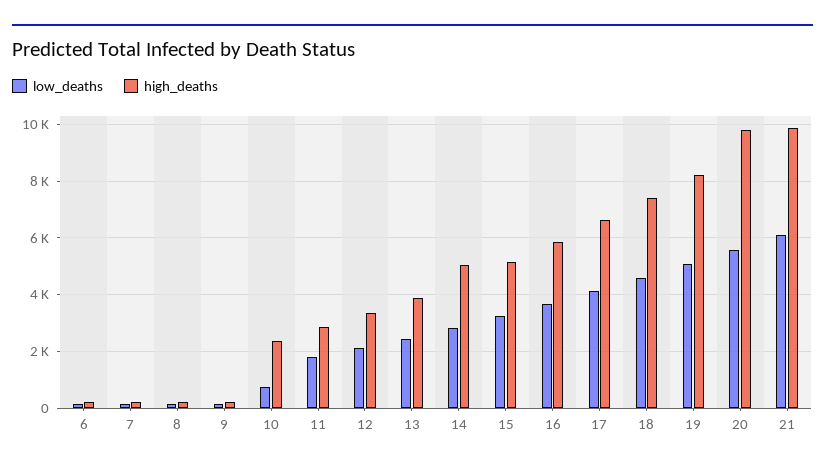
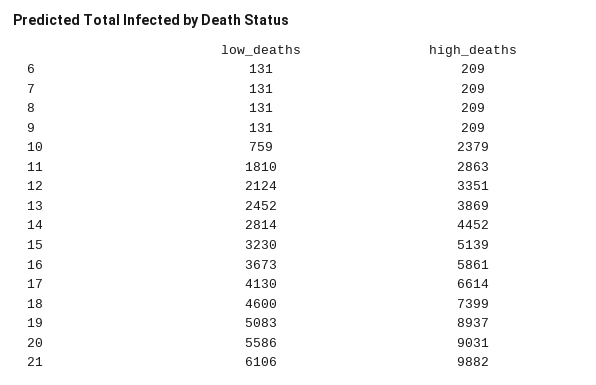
  {
    "low_deaths": {
      "6": 131,
      "7": 131,
      "8": 131,
      "9": 131,
      "10": 759,
      "11": 1810,
      "12": 2124,
      "13": 2452,
      "14": 2814,
      "15": 3230,
      "16": 3673,
      "17": 4130,
      "18": 4600,
      "19": 5083,
      "20": 5586,
      "21": 6106
    },
    "high_deaths": {
      "6": 209,
      "7": 209,
      "8": 209,
      "9": 209,
      "10": 2379,
      "11": 2863,
      "12": 3351,
      "13": 3869,
-     "14": 5000,
+     "14": 4452,
      "15": 5139,
      "16": 5861,
      "17": 6614,
      "18": 7399,
-     "19": 8250,
+     "19": 8937,
-     "20": 9750,
+     "20": 9031,
      "21": 9882
    }
  }

